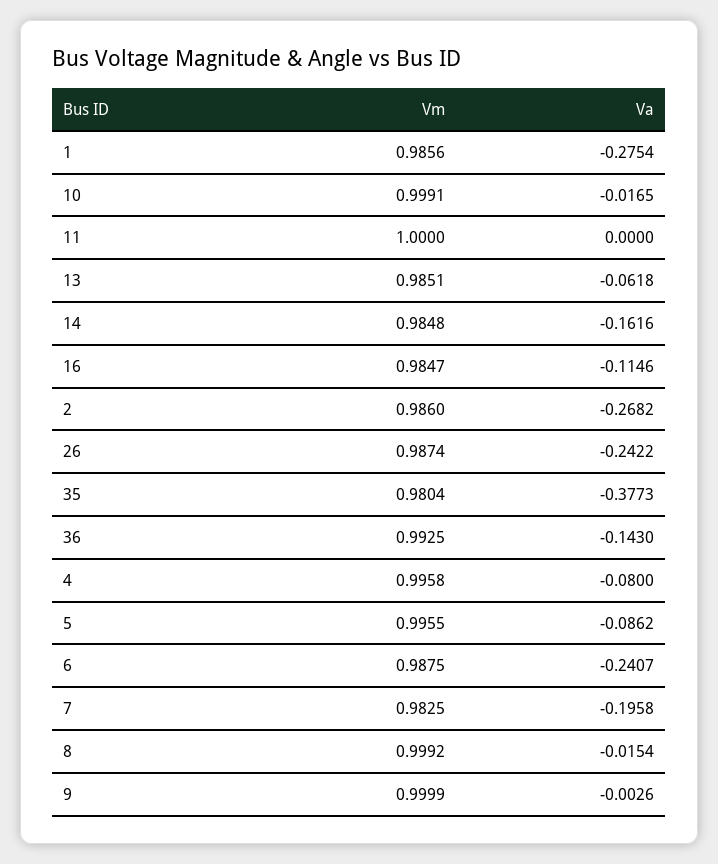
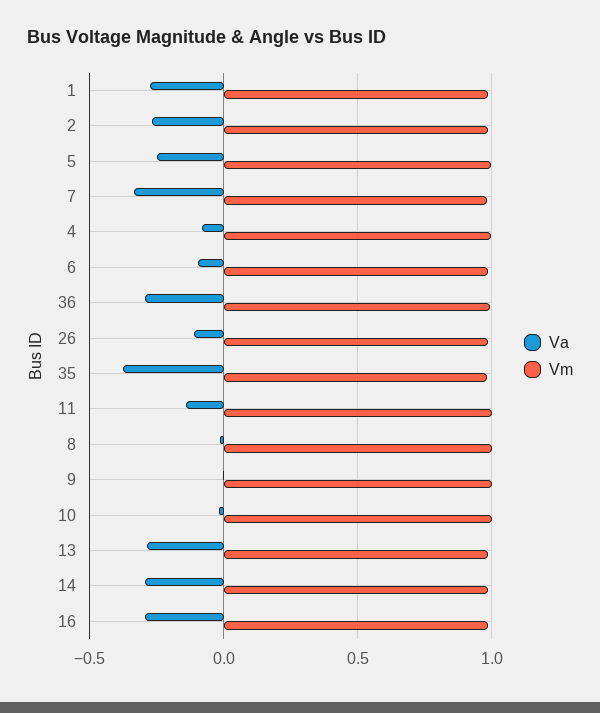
  {
    "Vm": {
      "1": 0.9856,
      "10": 0.9991,
      "11": 1,
      "13": 0.9851,
      "14": 0.9848,
      "16": 0.9847,
      "2": 0.986,
      "26": 0.9874,
      "35": 0.9804,
      "36": 0.9925,
      "4": 0.9958,
      "5": 0.9955,
      "6": 0.9875,
      "7": 0.9825,
      "8": 0.9992,
      "9": 0.9999
    },
    "Va": {
      "1": -0.2754,
      "10": -0.0165,
-     "11": 0,
+     "11": -0.15,
-     "13": -0.0618,
+     "13": -0.3,
-     "14": -0.1616,
+     "14": -0.3,
-     "16": -0.1146,
+     "16": -0.3,
      "2": -0.2682,
-     "26": -0.2422,
+     "26": -0.1,
      "35": -0.3773,
-     "36": -0.143,
+     "36": -0.3,
      "4": -0.08,
-     "5": -0.0862,
+     "5": -0.25,
-     "6": -0.2407,
+     "6": -0.1,
-     "7": -0.1958,
+     "7": -0.35,
      "8": -0.0154,
      "9": -0.0026
    }
  }

